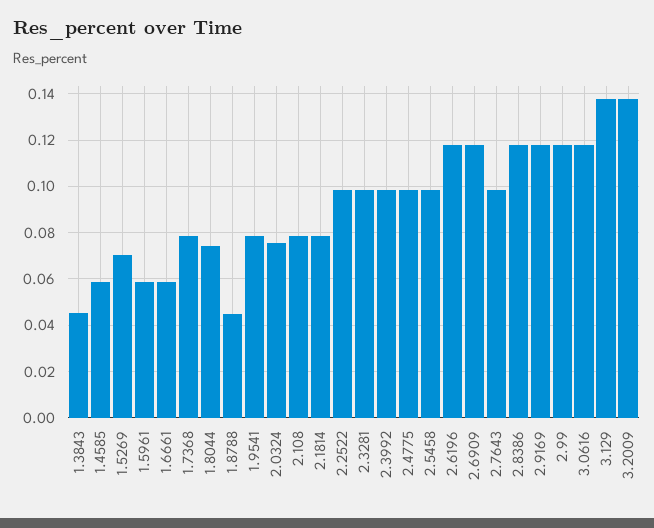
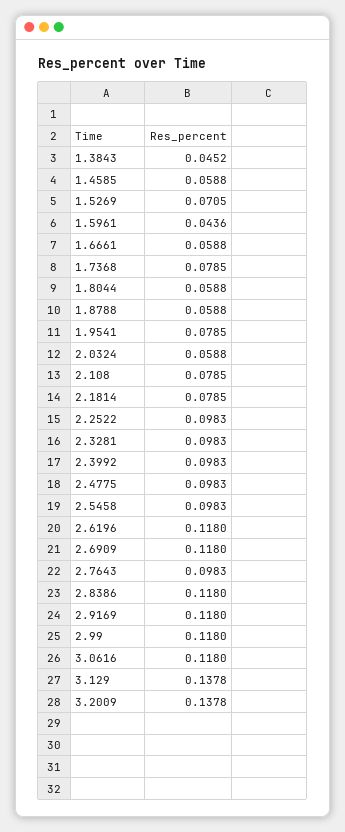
  {
    "1.3843": 0.0452,
    "1.4585": 0.0588,
    "1.5269": 0.0705,
-   "1.5961": 0.06,
+   "1.5961": 0.0436,
    "1.6661": 0.0588,
    "1.7368": 0.0785,
-   "1.8044": 0.075,
+   "1.8044": 0.0588,
-   "1.8788": 0.045,
+   "1.8788": 0.0588,
    "1.9541": 0.0785,
-   "2.0324": 0.075,
+   "2.0324": 0.0588,
    "2.108": 0.0785,
    "2.1814": 0.0785,
    "2.2522": 0.0983,
    "2.3281": 0.0983,
    "2.3992": 0.0983,
    "2.4775": 0.0983,
    "2.5458": 0.0983,
    "2.6196": 0.118,
    "2.6909": 0.118,
    "2.7643": 0.0983,
    "2.8386": 0.118,
    "2.9169": 0.118,
    "2.99": 0.118,
    "3.0616": 0.118,
    "3.129": 0.1378,
    "3.2009": 0.1378
  }

